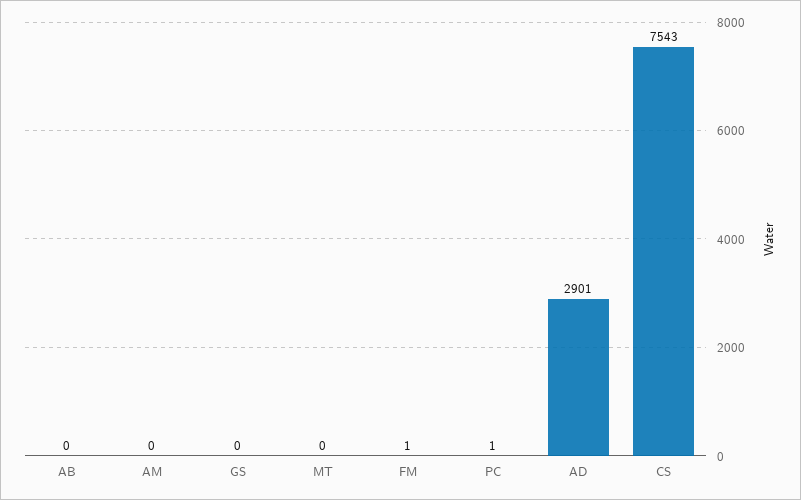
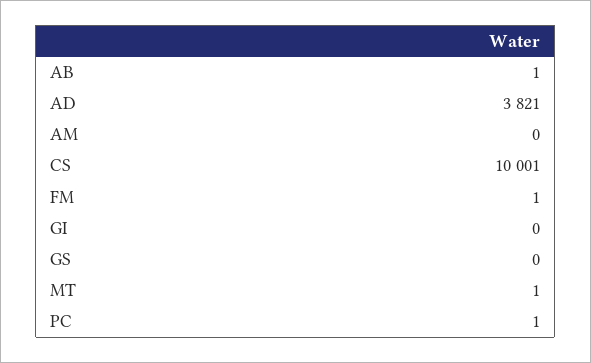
  {
-   "AB": 0,
+   "AB": 1,
    "AM": 0,
    "GS": 0,
-   "MT": 0,
+   "MT": 1,
    "FM": 1,
    "PC": 1,
-   "AD": 2901,
+   "AD": 3821,
-   "CS": 7543
+   "CS": 10001,
+   "GI": 0
  }

